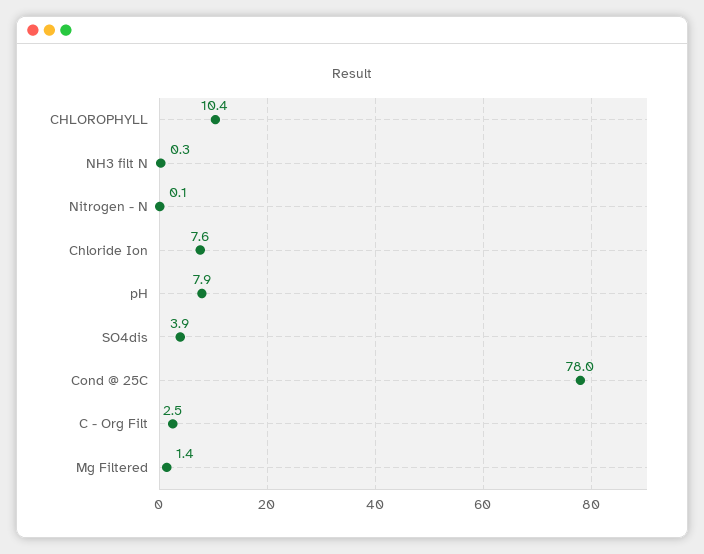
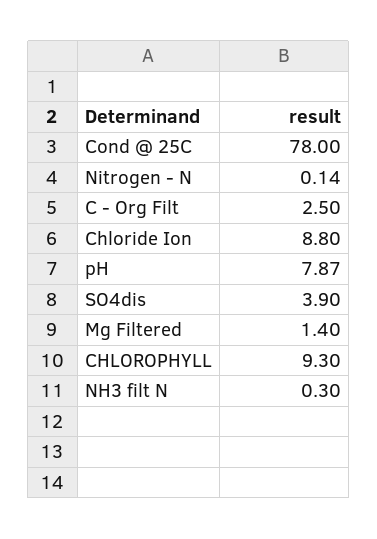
  {
-   "CHLOROPHYLL": 10.4,
+   "CHLOROPHYLL": 9.3,
    "NH3 filt N": 0.3,
    "Nitrogen - N": 0.14,
-   "Chloride Ion": 7.6,
+   "Chloride Ion": 8.8,
    "pH": 7.87,
    "SO4dis": 3.9,
    "Cond @ 25C": 78,
    "C - Org Filt": 2.5,
    "Mg Filtered": 1.4
  }

